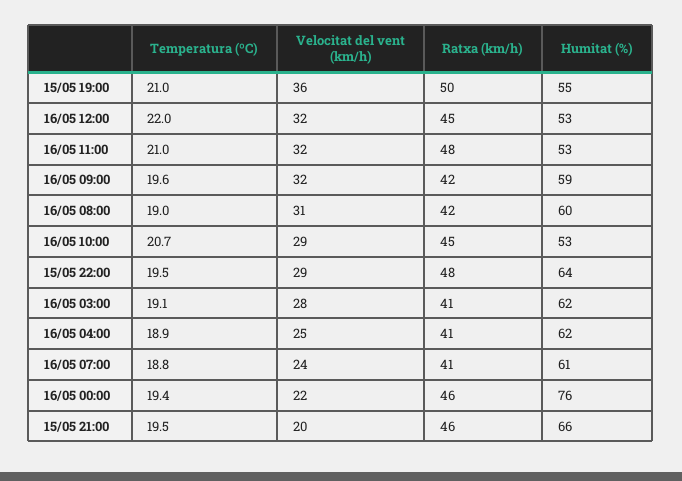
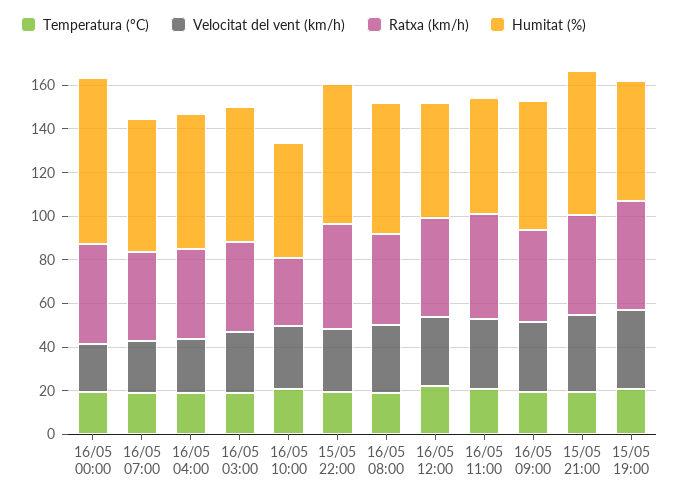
  {
    "Temperatura (ºC)": {
      "15/05 19:00": 21,
      "16/05 12:00": 22,
      "16/05 11:00": 21,
      "16/05 09:00": 19.6,
      "16/05 08:00": 19,
      "16/05 10:00": 20.7,
      "15/05 22:00": 19.5,
      "16/05 03:00": 19.1,
      "16/05 04:00": 18.9,
      "16/05 07:00": 18.8,
      "16/05 00:00": 19.4,
      "15/05 21:00": 19.5
    },
    "Velocitat del vent (km/h)": {
      "15/05 19:00": 36,
      "16/05 12:00": 32,
      "16/05 11:00": 32,
      "16/05 09:00": 32,
      "16/05 08:00": 31,
      "16/05 10:00": 29,
      "15/05 22:00": 29,
      "16/05 03:00": 28,
      "16/05 04:00": 25,
      "16/05 07:00": 24,
      "16/05 00:00": 22,
-     "15/05 21:00": 20
+     "15/05 21:00": 35
    },
    "Ratxa (km/h)": {
      "15/05 19:00": 50,
      "16/05 12:00": 45,
      "16/05 11:00": 48,
      "16/05 09:00": 42,
      "16/05 08:00": 42,
-     "16/05 10:00": 45,
+     "16/05 10:00": 30,
      "15/05 22:00": 48,
      "16/05 03:00": 41,
      "16/05 04:00": 41,
      "16/05 07:00": 41,
      "16/05 00:00": 46,
      "15/05 21:00": 46
    },
    "Humitat (%)": {
      "15/05 19:00": 55,
      "16/05 12:00": 53,
      "16/05 11:00": 53,
      "16/05 09:00": 59,
      "16/05 08:00": 60,
      "16/05 10:00": 53,
      "15/05 22:00": 64,
      "16/05 03:00": 62,
      "16/05 04:00": 62,
      "16/05 07:00": 61,
      "16/05 00:00": 76,
      "15/05 21:00": 66
    }
  }

